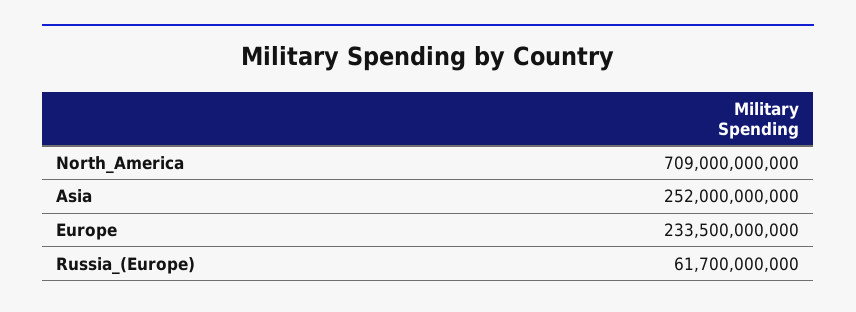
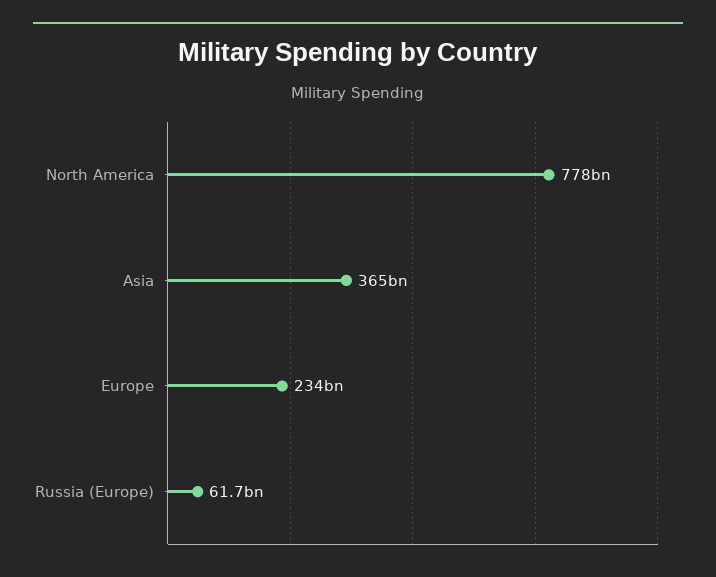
  {
-   "North_America": 709000000000,
+   "North_America": 778000000000,
-   "Asia": 252000000000,
+   "Asia": 365000000000,
    "Europe": 233500000000,
    "Russia_(Europe)": 61700000000
  }

